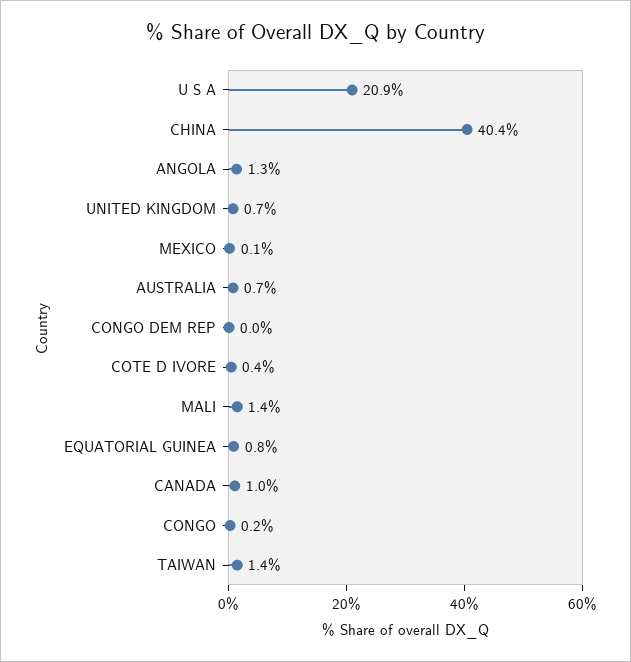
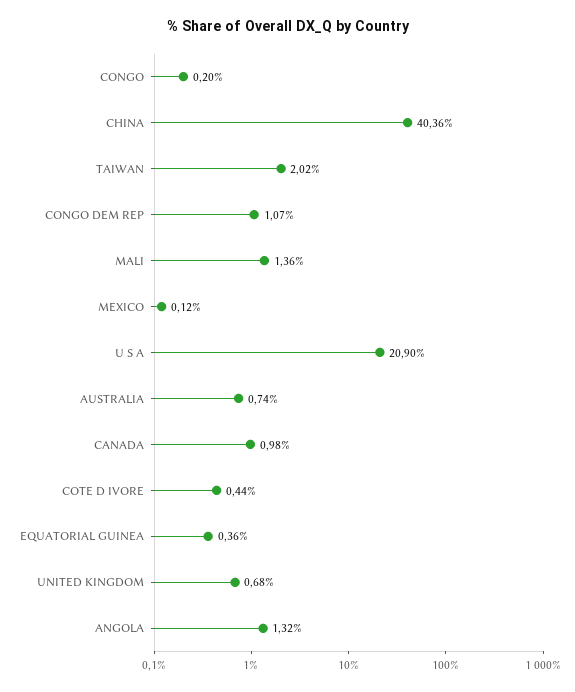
  {
    "U S A": 20.9,
    "CHINA": 40.36,
    "ANGOLA": 1.32,
    "UNITED KINGDOM": 0.68,
    "MEXICO": 0.12,
    "AUSTRALIA": 0.74,
-   "CONGO DEM REP": 0,
+   "CONGO DEM REP": 1.07,
    "COTE D IVORE": 0.44,
    "MALI": 1.36,
-   "EQUATORIAL GUINEA": 0.8,
+   "EQUATORIAL GUINEA": 0.36,
    "CANADA": 0.98,
    "CONGO": 0.2,
-   "TAIWAN": 1.4
+   "TAIWAN": 2.02
  }

